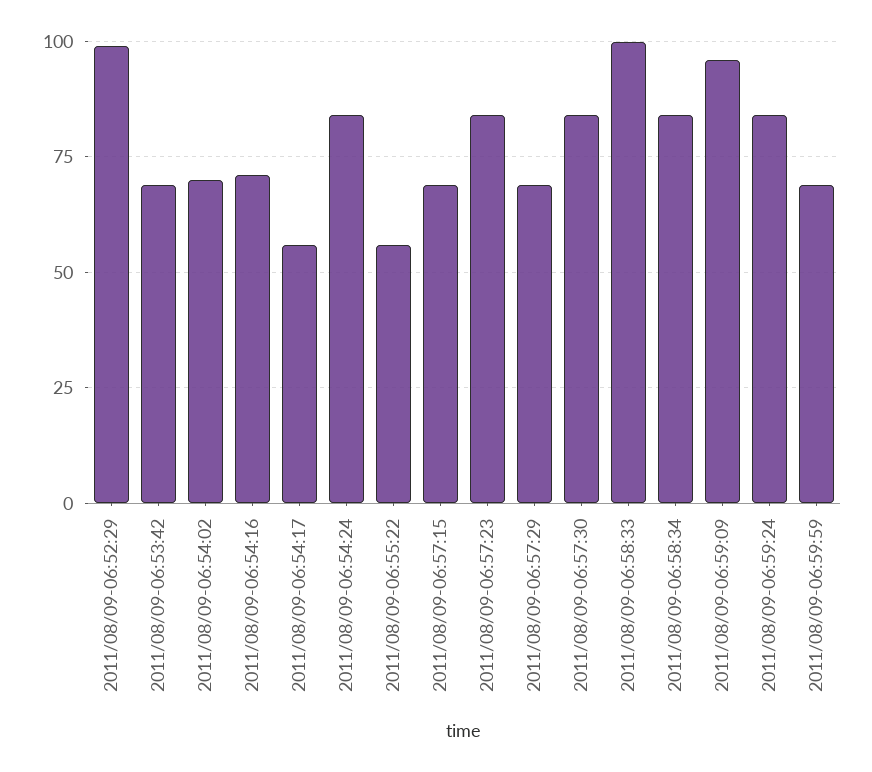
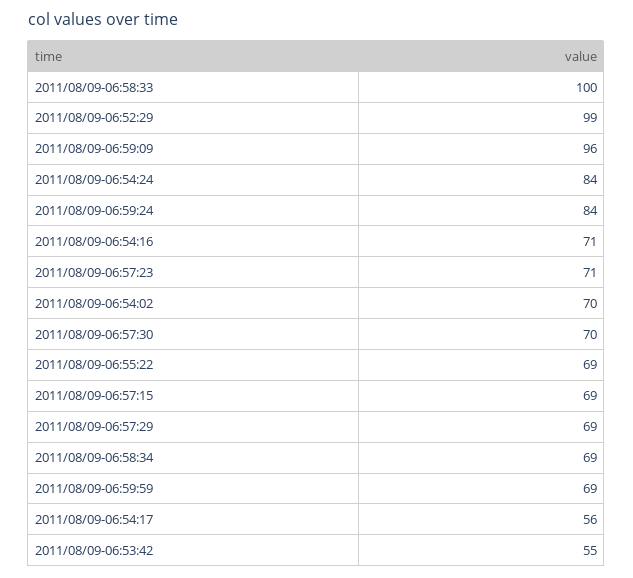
  {
    "2011/08/09-06:52:29": 99,
-   "2011/08/09-06:53:42": 70,
+   "2011/08/09-06:53:42": 55,
    "2011/08/09-06:54:02": 70,
    "2011/08/09-06:54:16": 71,
    "2011/08/09-06:54:17": 56,
    "2011/08/09-06:54:24": 84,
-   "2011/08/09-06:55:22": 55,
+   "2011/08/09-06:55:22": 69,
    "2011/08/09-06:57:15": 69,
-   "2011/08/09-06:57:23": 85,
+   "2011/08/09-06:57:23": 71,
    "2011/08/09-06:57:29": 69,
-   "2011/08/09-06:57:30": 85,
+   "2011/08/09-06:57:30": 70,
    "2011/08/09-06:58:33": 100,
-   "2011/08/09-06:58:34": 85,
+   "2011/08/09-06:58:34": 69,
    "2011/08/09-06:59:09": 96,
    "2011/08/09-06:59:24": 84,
    "2011/08/09-06:59:59": 69
  }

